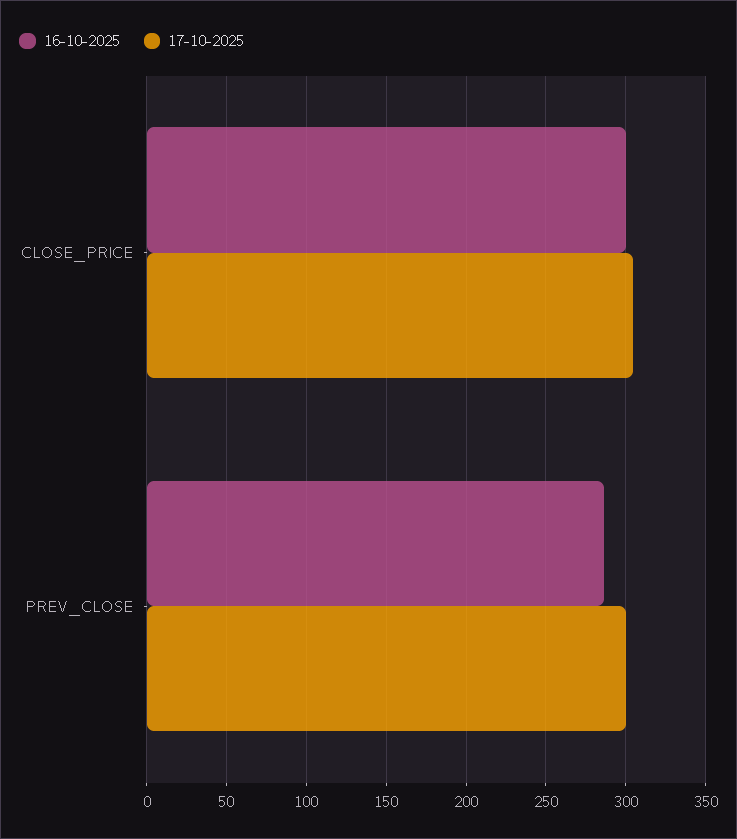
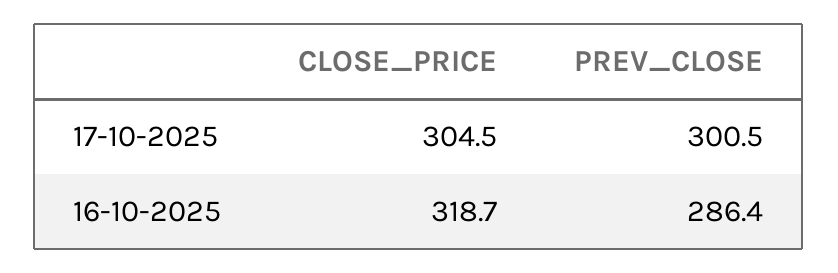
  {
    "16-10-2025": {
-     "CLOSE_PRICE": 300,
+     "CLOSE_PRICE": 318.7,
      "PREV_CLOSE": 286.4
    },
    "17-10-2025": {
      "CLOSE_PRICE": 304.5,
      "PREV_CLOSE": 300.5
    }
  }

